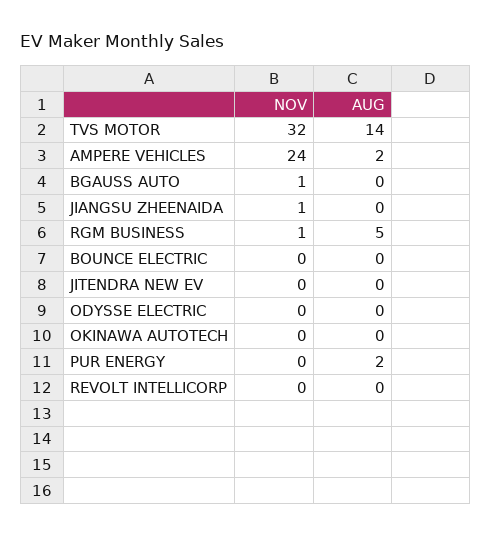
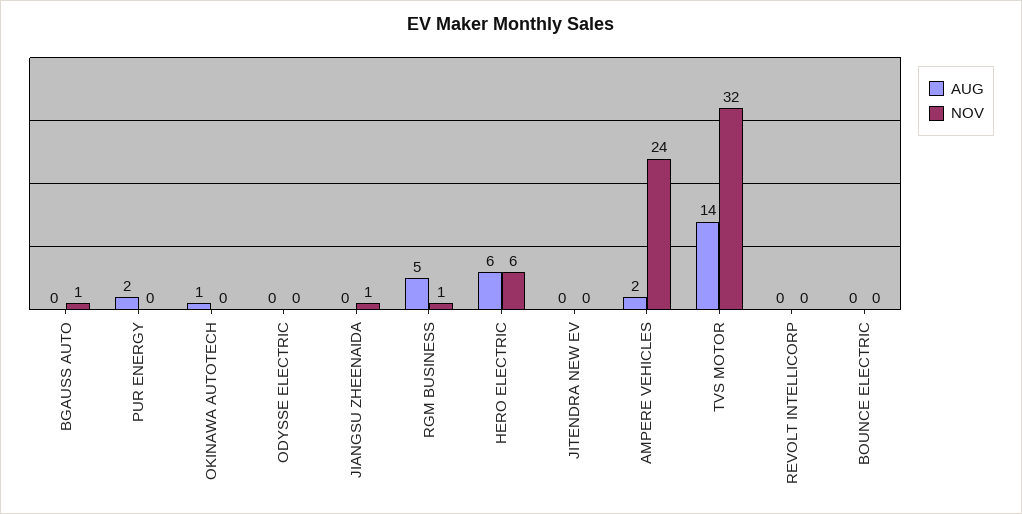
  {
    "NOV": {
      "TVS MOTOR": 32,
      "AMPERE VEHICLES": 24,
      "BGAUSS AUTO": 1,
      "JIANGSU ZHEENAIDA": 1,
      "RGM BUSINESS": 1,
      "BOUNCE ELECTRIC": 0,
      "JITENDRA NEW EV": 0,
      "ODYSSE ELECTRIC": 0,
      "OKINAWA AUTOTECH": 0,
      "PUR ENERGY": 0,
-     "REVOLT INTELLICORP": 0
+     "REVOLT INTELLICORP": 0,
+     "HERO ELECTRIC": 6
    },
    "AUG": {
      "TVS MOTOR": 14,
      "AMPERE VEHICLES": 2,
      "BGAUSS AUTO": 0,
      "JIANGSU ZHEENAIDA": 0,
      "RGM BUSINESS": 5,
      "BOUNCE ELECTRIC": 0,
      "JITENDRA NEW EV": 0,
      "ODYSSE ELECTRIC": 0,
-     "OKINAWA AUTOTECH": 0,
+     "OKINAWA AUTOTECH": 1,
      "PUR ENERGY": 2,
-     "REVOLT INTELLICORP": 0
+     "REVOLT INTELLICORP": 0,
+     "HERO ELECTRIC": 6
    }
  }

